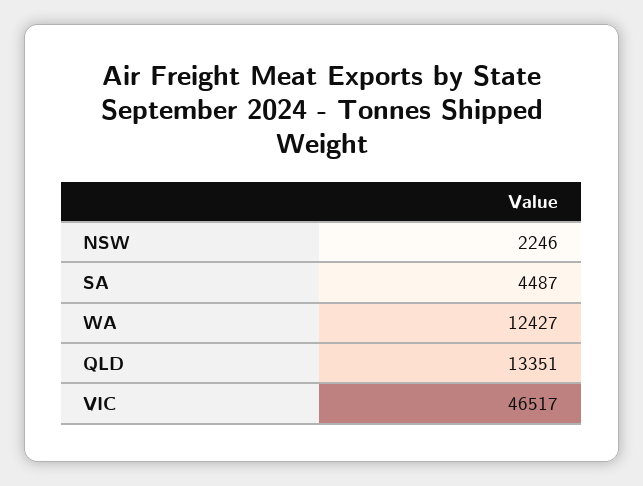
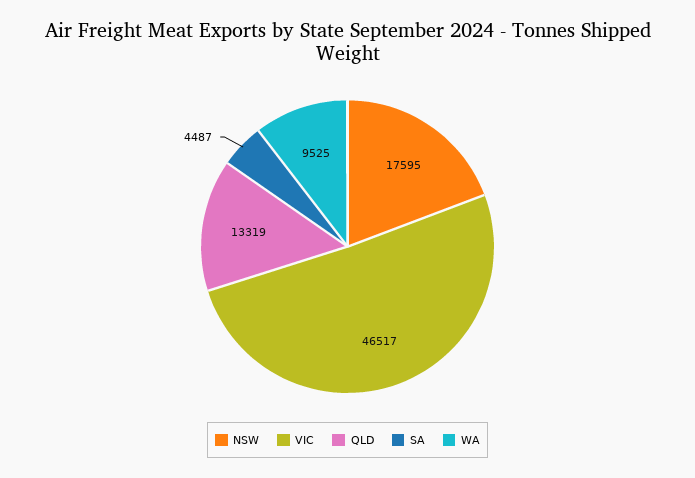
  {
-   "NSW": 2246,
+   "NSW": 17595,
    "SA": 4487,
-   "WA": 12427,
+   "WA": 9525,
-   "QLD": 13351,
+   "QLD": 13319,
    "VIC": 46517
  }

